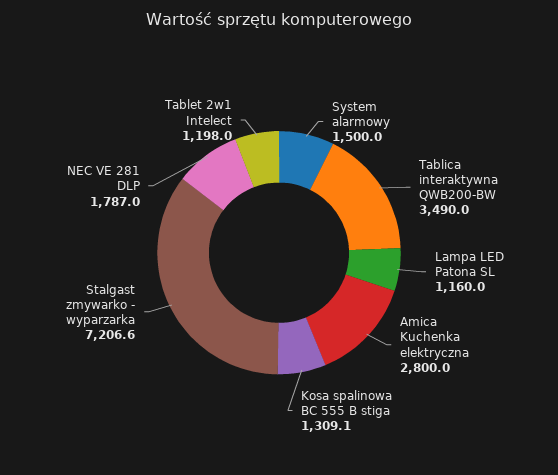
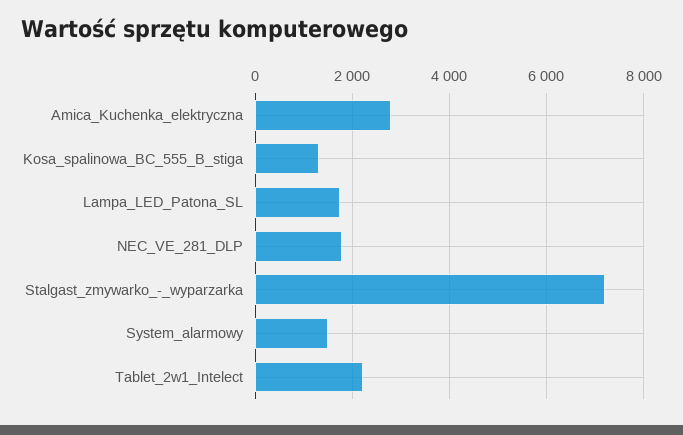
  {
    "System alarmowy": 1500,
-   "Tablica interaktywna QWB200-BW": 3490,
-   "Lampa LED Patona SL": 1160,
+   "Lampa LED Patona SL": 1800,
    "Amica Kuchenka elektryczna": 2800,
    "Kosa spalinowa BC 555 B stiga": 1309.1,
    "Stalgast zmywarko - wyparzarka": 7206.6,
    "NEC VE 281 DLP": 1787,
-   "Tablet 2w1 Intelect": 1198
+   "Tablet 2w1 Intelect": 2200
  }

